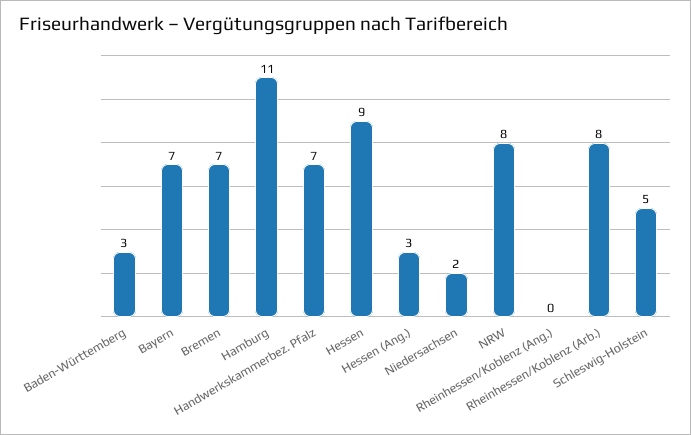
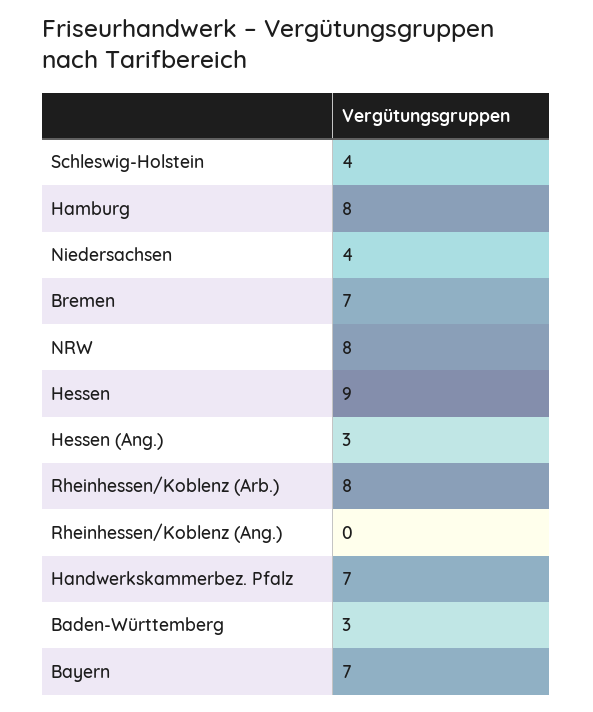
  {
    "Baden-Württemberg": 3,
    "Bayern": 7,
    "Bremen": 7,
-   "Hamburg": 11,
+   "Hamburg": 8,
    "Handwerkskammerbez. Pfalz": 7,
    "Hessen": 9,
    "Hessen (Ang.)": 3,
-   "Niedersachsen": 2,
+   "Niedersachsen": 4,
    "NRW": 8,
    "Rheinhessen/Koblenz (Ang.)": 0,
    "Rheinhessen/Koblenz (Arb.)": 8,
-   "Schleswig-Holstein": 5
+   "Schleswig-Holstein": 4
  }

